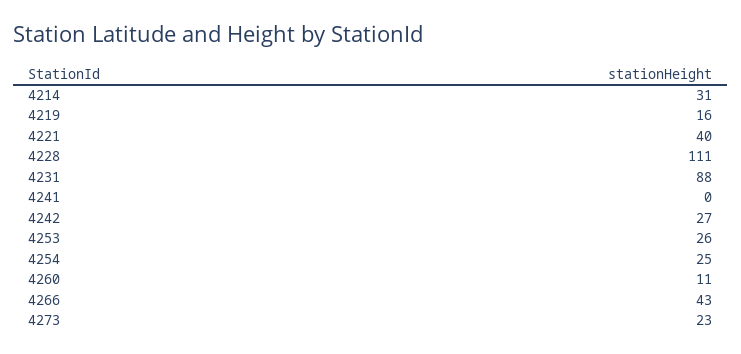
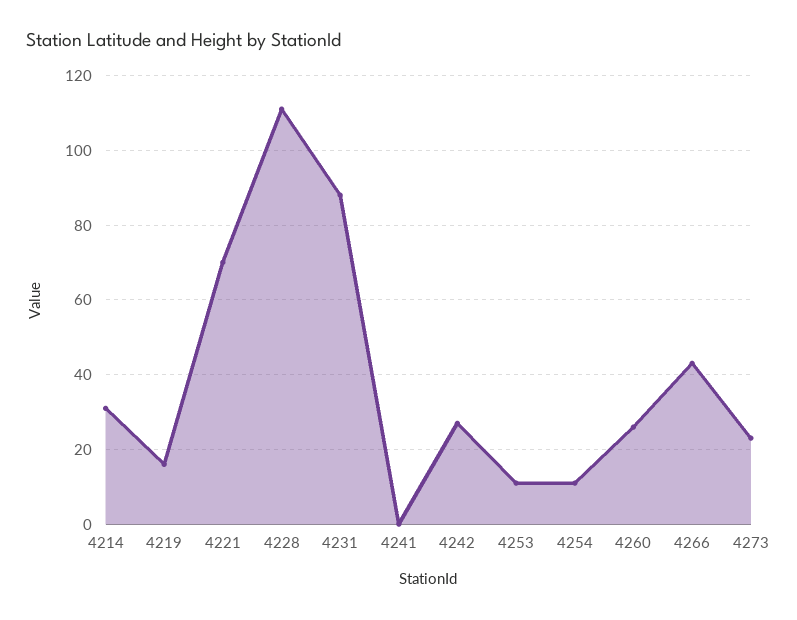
  {
    "4214": 31,
    "4219": 16,
-   "4221": 40,
+   "4221": 70,
    "4228": 111,
    "4231": 88,
    "4241": 0,
    "4242": 27,
-   "4253": 26,
+   "4253": 10,
-   "4254": 25,
+   "4254": 10,
-   "4260": 11,
+   "4260": 25,
    "4266": 43,
    "4273": 23
  }

